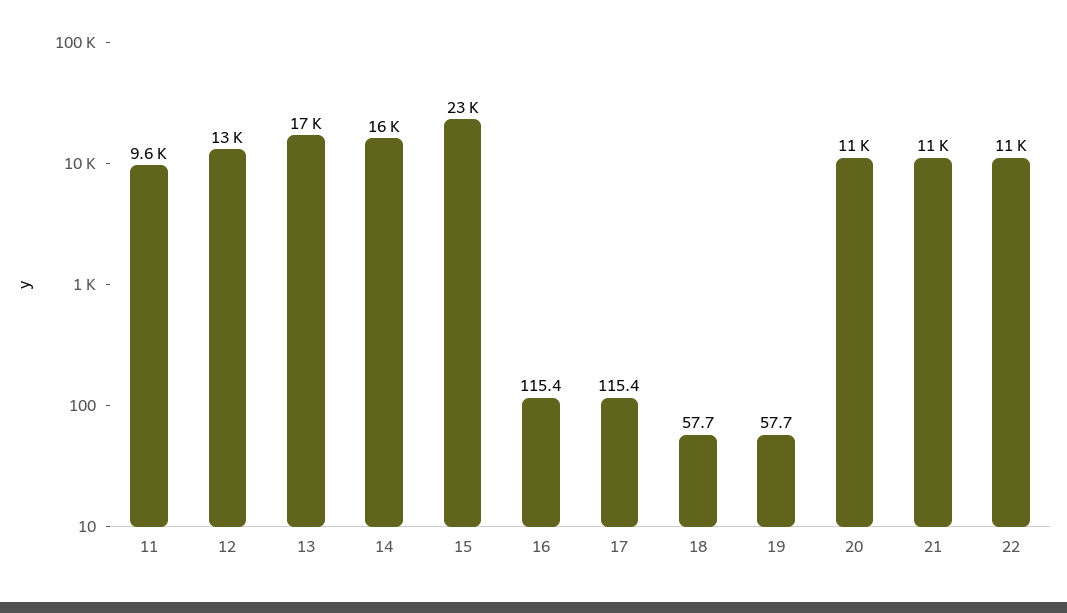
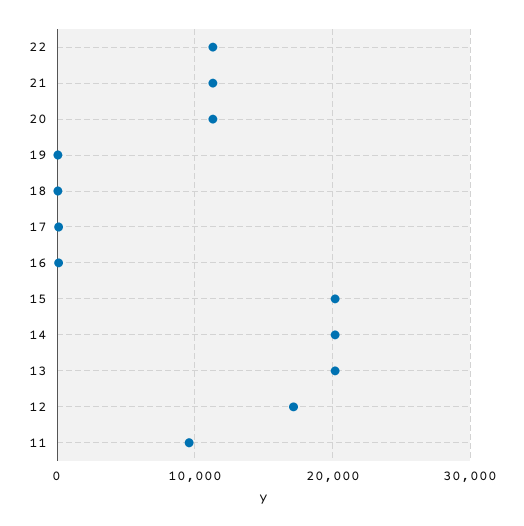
  {
    "11": 9600,
-   "12": 13000,
+   "12": 17000,
-   "13": 17000,
+   "13": 20000,
-   "14": 16000,
+   "14": 20000,
-   "15": 23000,
+   "15": 20000,
    "16": 115.4,
    "17": 115.4,
    "18": 57.7,
    "19": 57.7,
    "20": 11000,
    "21": 11000,
    "22": 11000
  }

